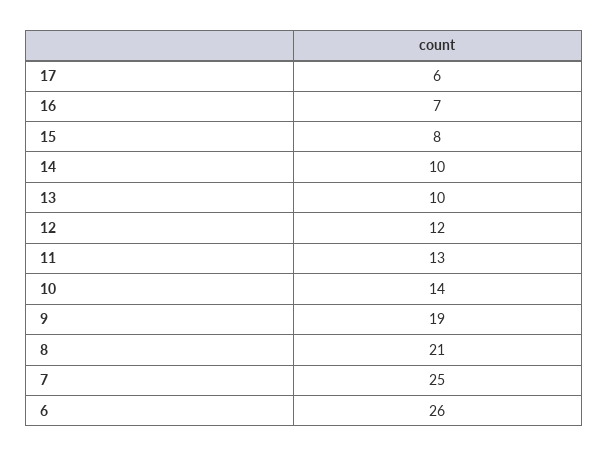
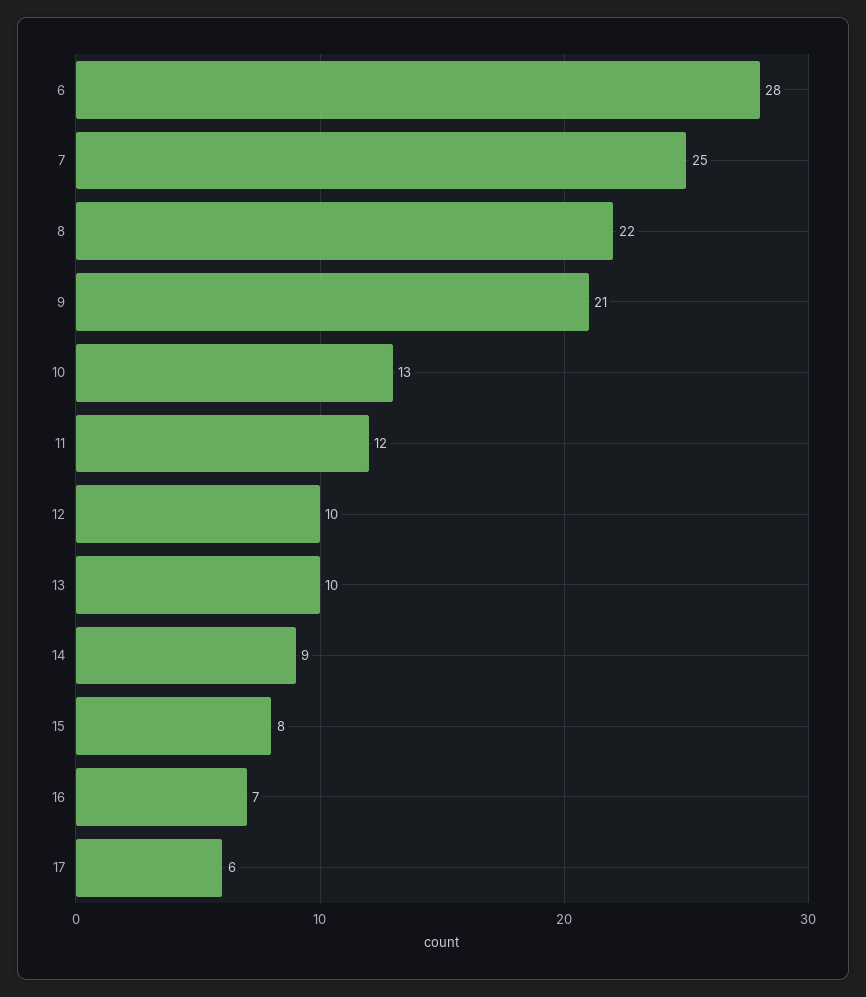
  {
    "17": 6,
    "16": 7,
    "15": 8,
-   "14": 10,
+   "14": 9,
    "13": 10,
-   "12": 12,
+   "12": 10,
-   "11": 13,
+   "11": 12,
-   "10": 14,
+   "10": 13,
-   "9": 19,
+   "9": 21,
-   "8": 21,
+   "8": 22,
    "7": 25,
-   "6": 26
+   "6": 28
  }

